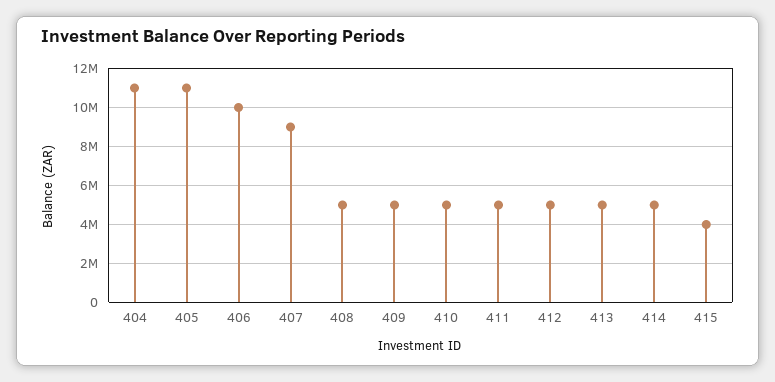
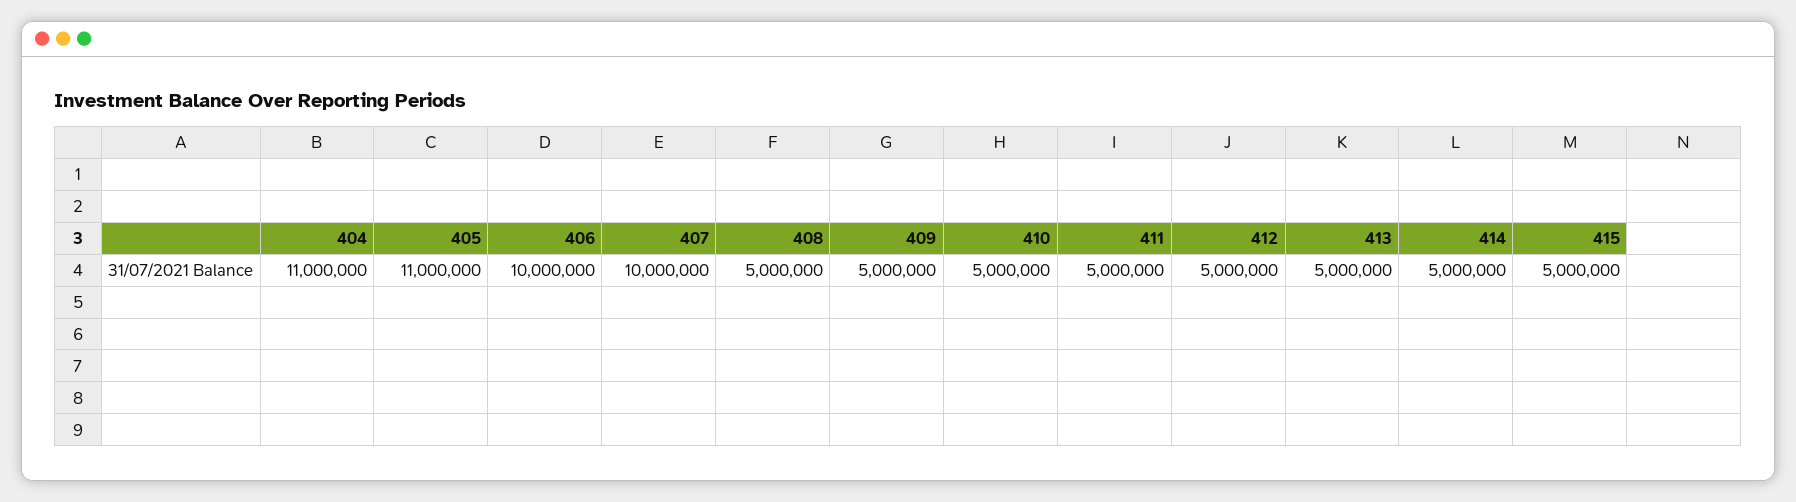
  {
    "404": 11000000,
    "405": 11000000,
    "406": 10000000,
-   "407": 9000000,
+   "407": 10000000,
    "408": 5000000,
    "409": 5000000,
    "410": 5000000,
    "411": 5000000,
    "412": 5000000,
    "413": 5000000,
    "414": 5000000,
-   "415": 4000000
+   "415": 5000000
  }

